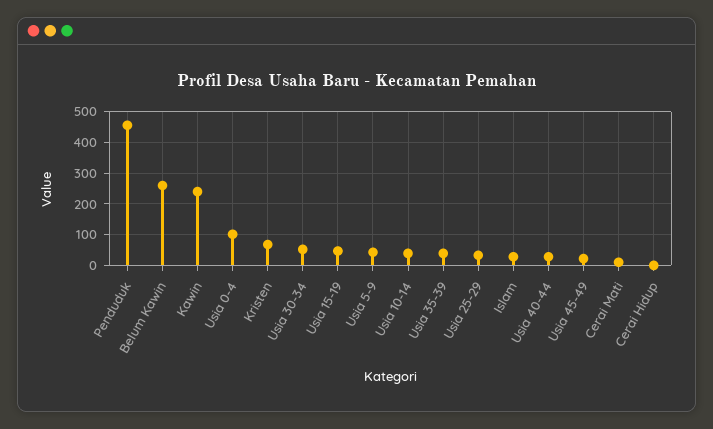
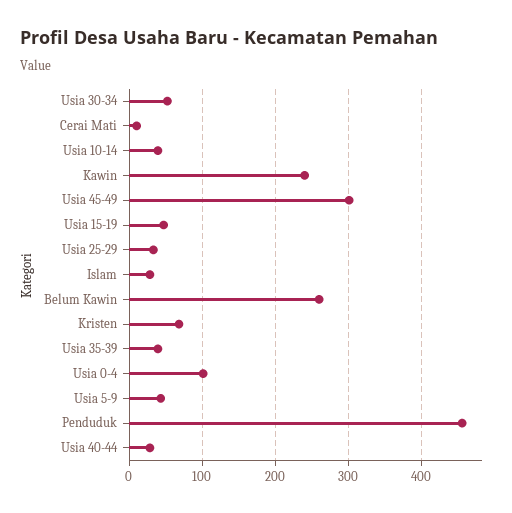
  {
    "Penduduk": 460,
    "Belum Kawin": 260,
    "Kawin": 240,
    "Usia 0-4": 100,
    "Kristen": 70,
    "Usia 30-34": 50,
    "Usia 15-19": 50,
    "Usia 5-9": 40,
    "Usia 10-14": 40,
    "Usia 35-39": 40,
    "Usia 25-29": 30,
    "Islam": 30,
    "Usia 40-44": 30,
-   "Usia 45-49": 20,
+   "Usia 45-49": 300,
-   "Cerai Mati": 10,
+   "Cerai Mati": 10
-   "Cerai Hidup": 0
  }

